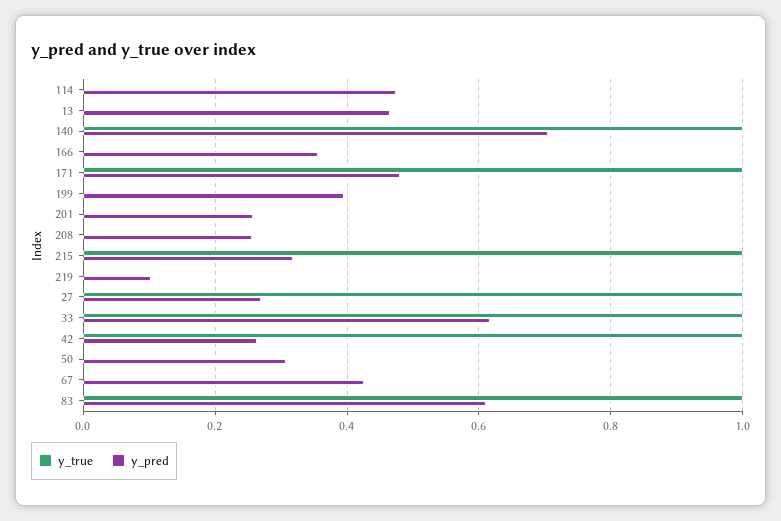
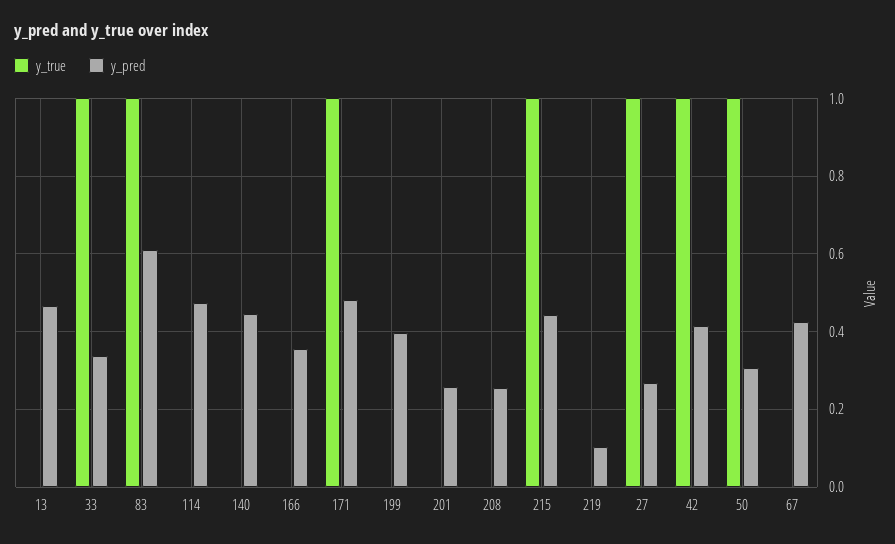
  {
    "y_true": {
      "114": 0,
      "13": 0,
-     "140": 1,
+     "140": 0,
      "166": 0,
      "171": 1,
      "199": 0,
      "201": 0,
      "208": 0,
      "215": 1,
      "219": 0,
      "27": 1,
      "33": 1,
      "42": 1,
-     "50": 0,
+     "50": 1,
      "67": 0,
      "83": 1
    },
    "y_pred": {
      "114": 0.48,
      "13": 0.46,
-     "140": 0.7,
+     "140": 0.44,
      "166": 0.36,
      "171": 0.48,
      "199": 0.4,
      "201": 0.26,
      "208": 0.26,
-     "215": 0.32,
+     "215": 0.44,
      "219": 0.1,
      "27": 0.26,
-     "33": 0.62,
+     "33": 0.34,
-     "42": 0.26,
+     "42": 0.42,
      "50": 0.3,
      "67": 0.42,
      "83": 0.62
    }
  }

